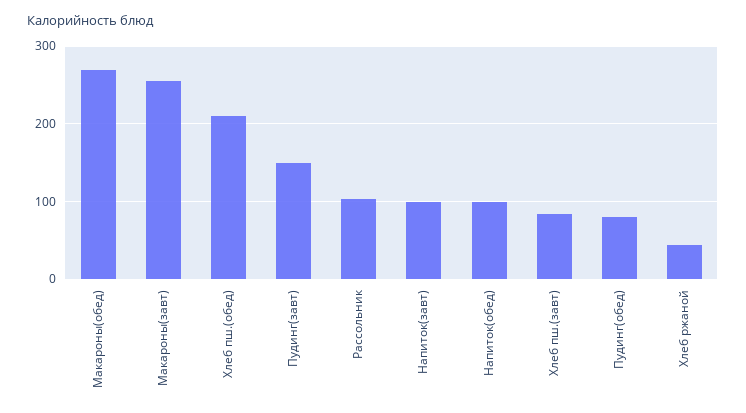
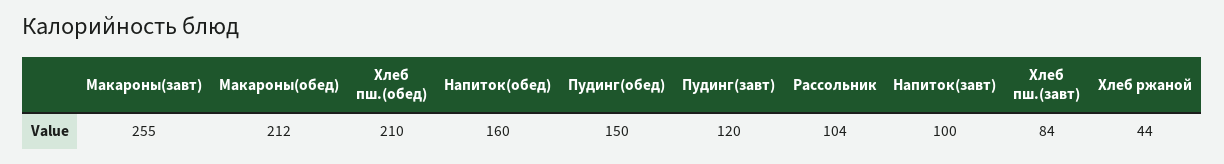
  {
-   "Макароны(обед)": 270,
+   "Макароны(обед)": 212,
    "Макароны(завт)": 255,
    "Хлеб пш.(обед)": 210,
-   "Пудинг(завт)": 150,
+   "Пудинг(завт)": 120,
    "Рассольник": 104,
    "Напиток(завт)": 100,
-   "Напиток(обед)": 100,
+   "Напиток(обед)": 160,
    "Хлеб пш.(завт)": 84,
-   "Пудинг(обед)": 80,
+   "Пудинг(обед)": 150,
    "Хлеб ржаной": 44
  }

